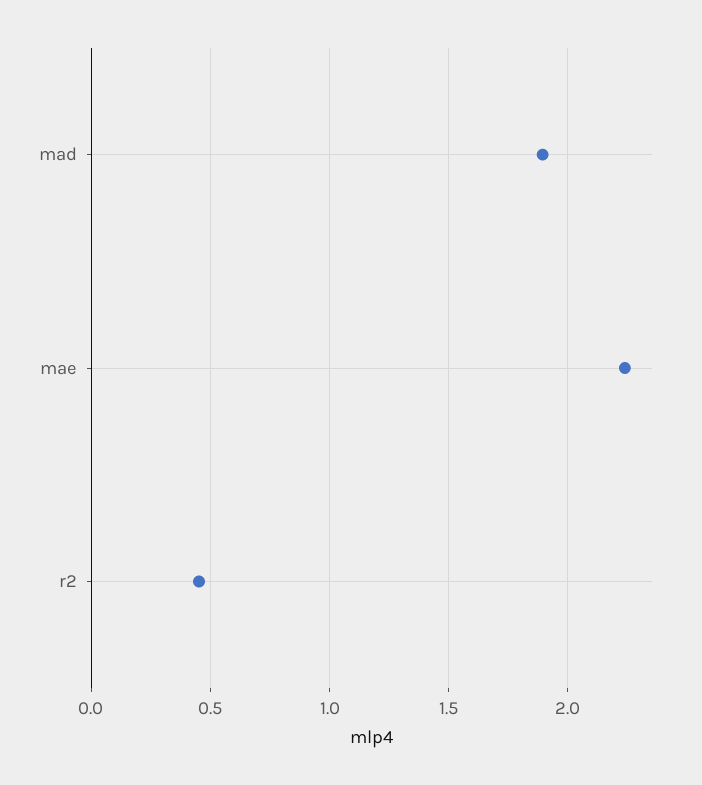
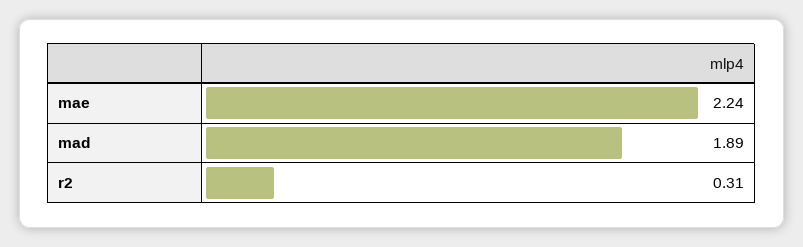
  {
    "mad": 1.89,
    "mae": 2.24,
-   "r2": 0.45
+   "r2": 0.31
  }

